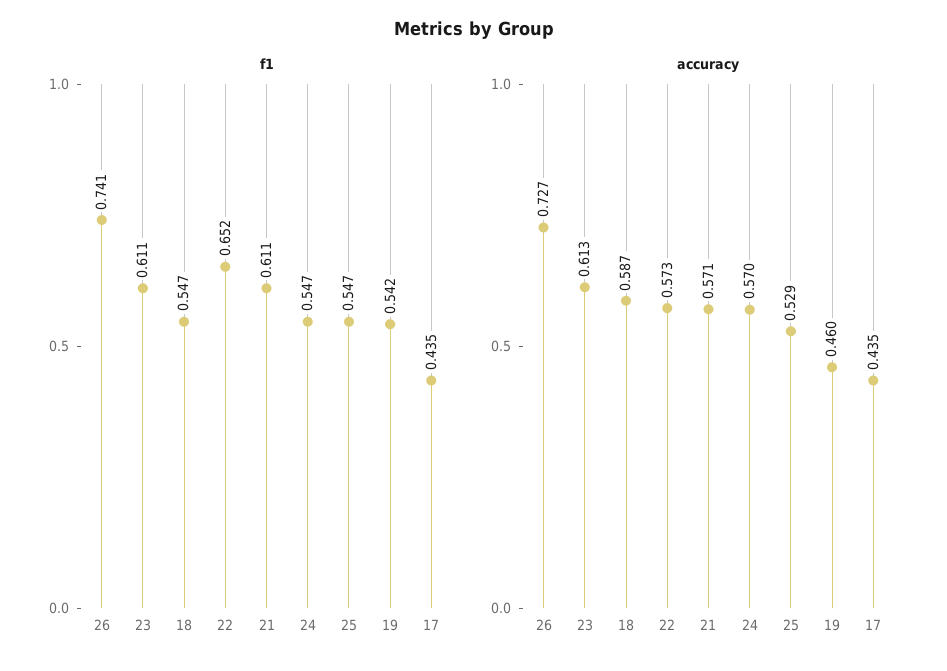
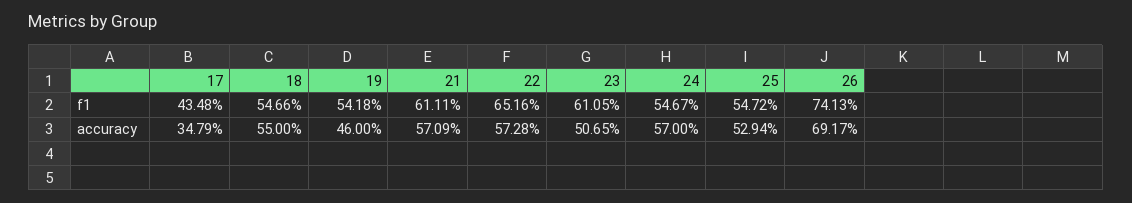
  {
    "f1": {
      "26": 0.7413,
      "23": 0.6105,
      "18": 0.5466,
      "22": 0.6516,
      "21": 0.6111,
      "24": 0.5467,
      "25": 0.5472,
      "19": 0.5418,
      "17": 0.4348
    },
    "accuracy": {
-     "26": 0.727,
+     "26": 0.6917,
-     "23": 0.613,
+     "23": 0.5065,
-     "18": 0.587,
+     "18": 0.55,
      "22": 0.5728,
      "21": 0.5709,
      "24": 0.57,
      "25": 0.5294,
      "19": 0.46,
-     "17": 0.435
+     "17": 0.3479
    }
  }

